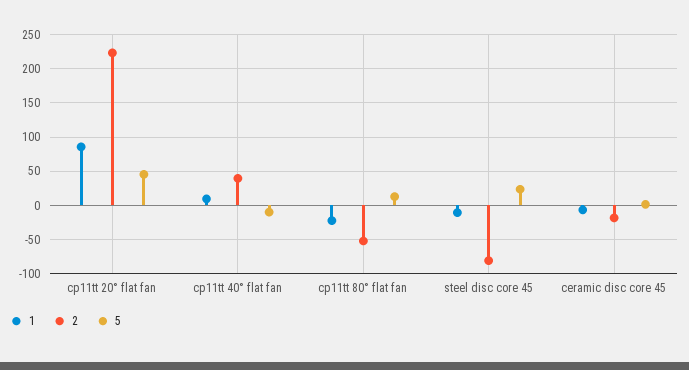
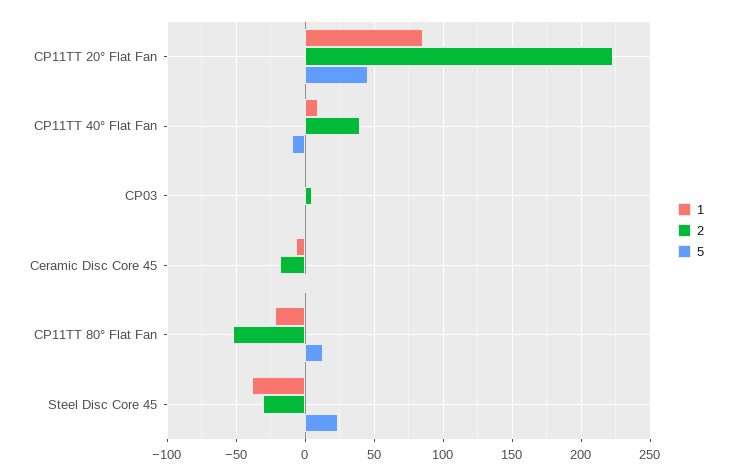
  {
    "1": {
      "cp11tt 20° flat fan": 85,
      "cp11tt 40° flat fan": 10,
      "cp11tt 80° flat fan": -20,
-     "steel disc core 45": -10,
+     "steel disc core 45": -40,
-     "ceramic disc core 45": -5
+     "ceramic disc core 45": -5,
+     "CP03": 0
    },
    "2": {
      "cp11tt 20° flat fan": 225,
      "cp11tt 40° flat fan": 40,
      "cp11tt 80° flat fan": -50,
-     "steel disc core 45": -80,
+     "steel disc core 45": -30,
-     "ceramic disc core 45": -20
+     "ceramic disc core 45": -20,
+     "CP03": 5
    },
    "5": {
      "cp11tt 20° flat fan": 45,
      "cp11tt 40° flat fan": -10,
      "cp11tt 80° flat fan": 15,
      "steel disc core 45": 25,
-     "ceramic disc core 45": 0
+     "ceramic disc core 45": 0,
+     "CP03": 0
    }
  }

